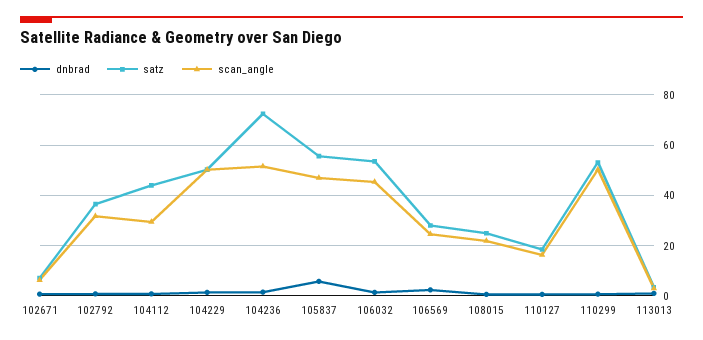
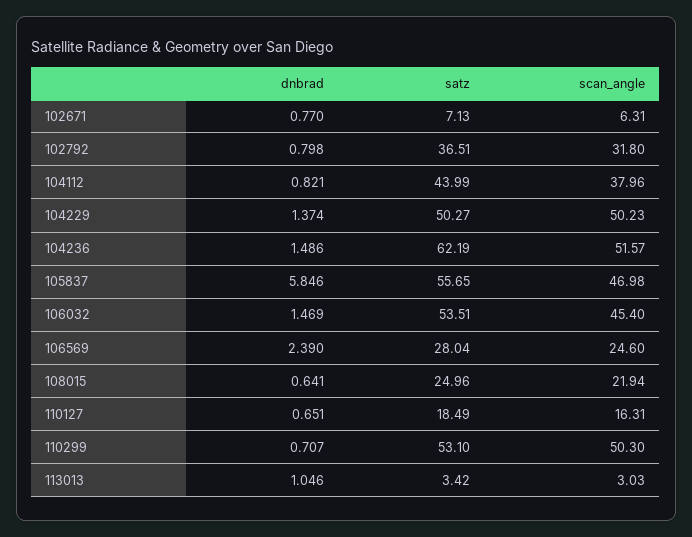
  {
    "dnbrad": {
      "102671": 0.77,
      "102792": 0.798,
      "104112": 0.821,
      "104229": 1.374,
      "104236": 1.486,
      "105837": 5.846,
      "106032": 1.469,
      "106569": 2.39,
      "108015": 0.641,
      "110127": 0.651,
      "110299": 0.707,
      "113013": 1.046
    },
    "satz": {
      "102671": 7.13,
      "102792": 36.51,
      "104112": 43.99,
      "104229": 50.27,
-     "104236": 72.5,
+     "104236": 62.19,
      "105837": 55.65,
      "106032": 53.51,
      "106569": 28.04,
      "108015": 24.96,
      "110127": 18.49,
      "110299": 53.1,
      "113013": 3.42
    },
    "scan_angle": {
      "102671": 6.31,
      "102792": 31.8,
-     "104112": 30,
+     "104112": 37.96,
      "104229": 50.23,
      "104236": 51.57,
      "105837": 46.98,
      "106032": 45.4,
      "106569": 24.6,
      "108015": 21.94,
      "110127": 16.31,
      "110299": 50.3,
      "113013": 3.03
    }
  }

